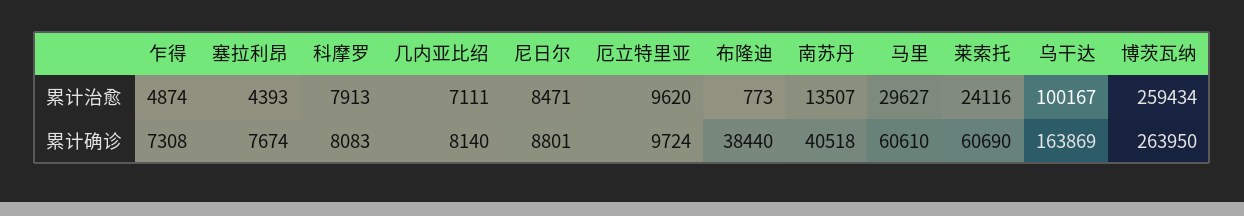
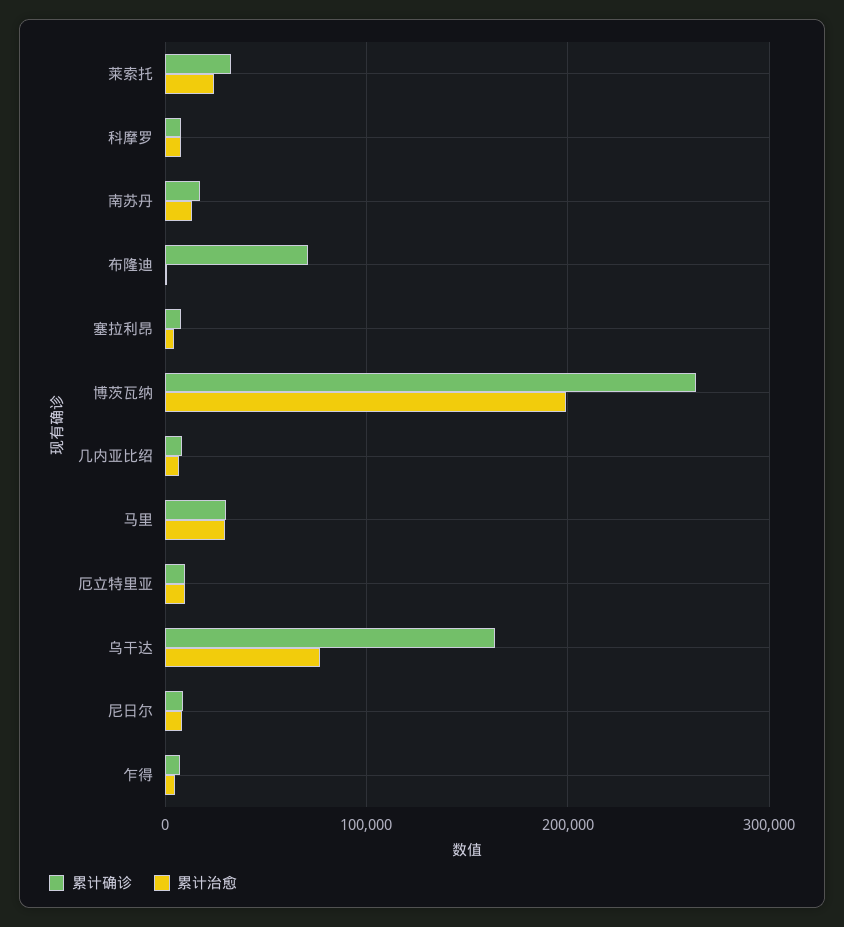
  {
    "累计治愈": {
      "乍得": 4874,
      "塞拉利昂": 4393,
      "科摩罗": 7913,
      "几内亚比绍": 7111,
      "尼日尔": 8471,
      "厄立特里亚": 9620,
      "布隆迪": 773,
      "南苏丹": 13507,
      "马里": 29627,
      "莱索托": 24116,
-     "乌干达": 100167,
+     "乌干达": 80000,
-     "博茨瓦纳": 259434
+     "博茨瓦纳": 200000
    },
    "累计确诊": {
      "乍得": 7308,
      "塞拉利昂": 7674,
      "科摩罗": 8083,
      "几内亚比绍": 8140,
      "尼日尔": 8801,
      "厄立特里亚": 9724,
-     "布隆迪": 38440,
+     "布隆迪": 70000,
-     "南苏丹": 40518,
+     "南苏丹": 20000,
-     "马里": 60610,
+     "马里": 30000,
-     "莱索托": 60690,
+     "莱索托": 30000,
      "乌干达": 163869,
      "博茨瓦纳": 263950
    }
  }

